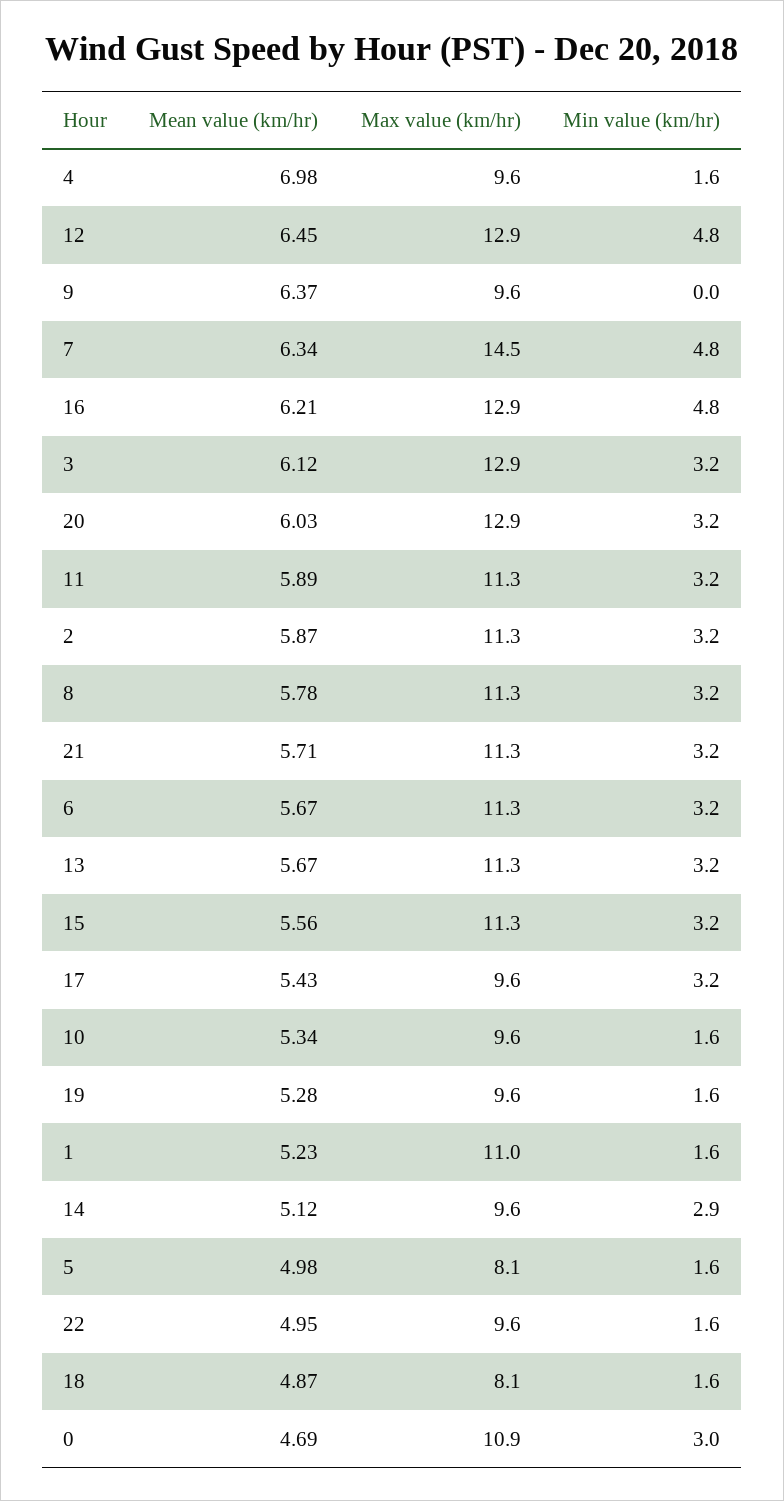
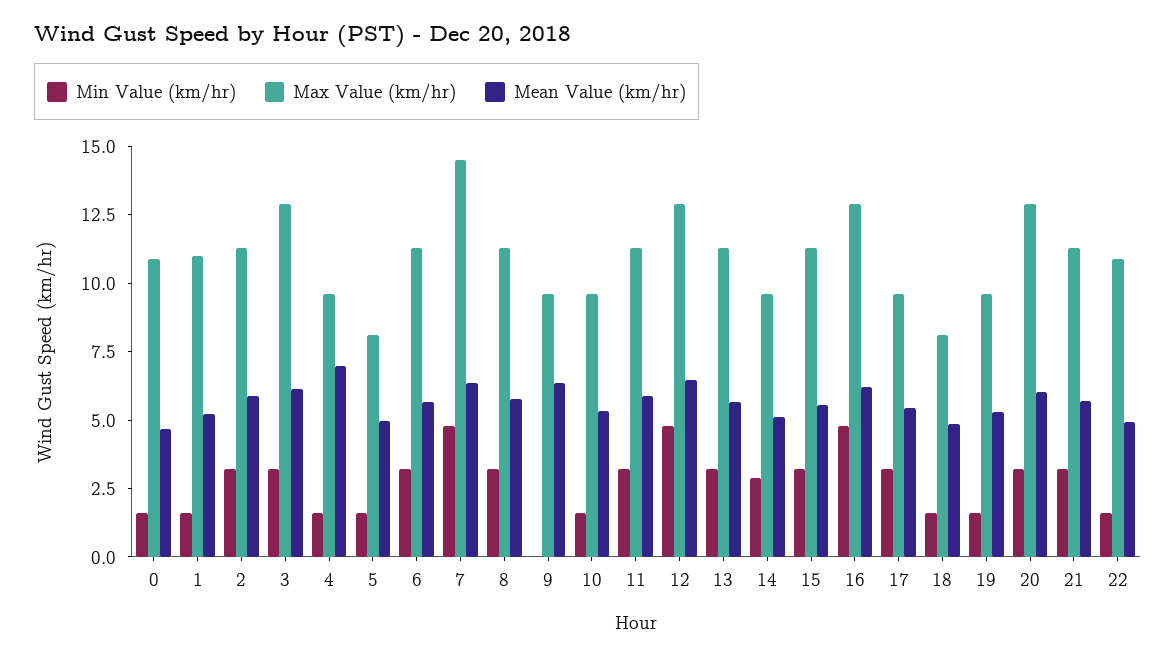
  {
    "Mean value (km/hr)": {
      "4": 6.98,
      "12": 6.45,
      "9": 6.37,
      "7": 6.34,
      "16": 6.21,
      "3": 6.12,
      "20": 6.03,
      "11": 5.89,
      "2": 5.87,
      "8": 5.78,
      "21": 5.71,
      "6": 5.67,
      "13": 5.67,
      "15": 5.56,
      "17": 5.43,
      "10": 5.34,
      "19": 5.28,
      "1": 5.23,
      "14": 5.12,
      "5": 4.98,
      "22": 4.95,
      "18": 4.87,
      "0": 4.69
    },
    "Max value (km/hr)": {
      "4": 9.6,
      "12": 12.9,
      "9": 9.6,
      "7": 14.5,
      "16": 12.9,
      "3": 12.9,
      "20": 12.9,
      "11": 11.3,
      "2": 11.3,
      "8": 11.3,
      "21": 11.3,
      "6": 11.3,
      "13": 11.3,
      "15": 11.3,
      "17": 9.6,
      "10": 9.6,
      "19": 9.6,
      "1": 11,
      "14": 9.6,
      "5": 8.1,
-     "22": 9.6,
+     "22": 11,
      "18": 8.1,
      "0": 10.9
    },
    "Min value (km/hr)": {
      "4": 1.6,
      "12": 4.8,
      "9": 0,
      "7": 4.8,
      "16": 4.8,
      "3": 3.2,
      "20": 3.2,
      "11": 3.2,
      "2": 3.2,
      "8": 3.2,
      "21": 3.2,
      "6": 3.2,
      "13": 3.2,
      "15": 3.2,
      "17": 3.2,
      "10": 1.6,
      "19": 1.6,
      "1": 1.6,
      "14": 2.9,
      "5": 1.6,
      "22": 1.6,
      "18": 1.6,
-     "0": 3
+     "0": 1.5
    }
  }

